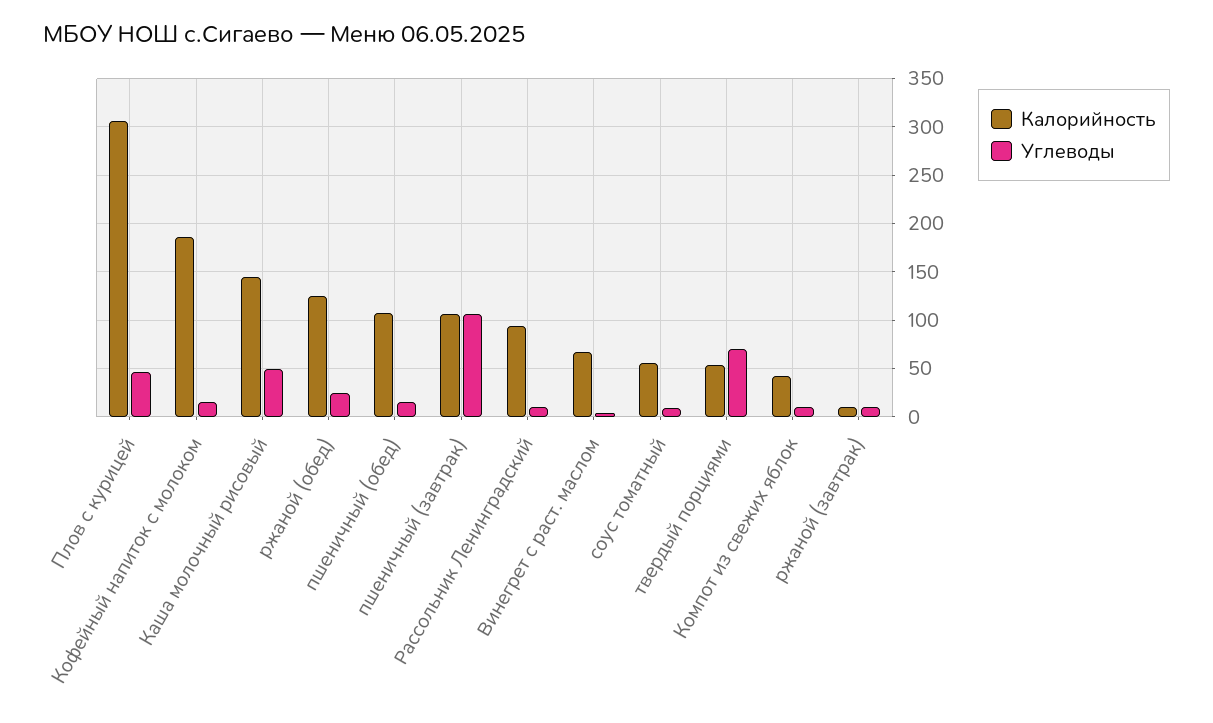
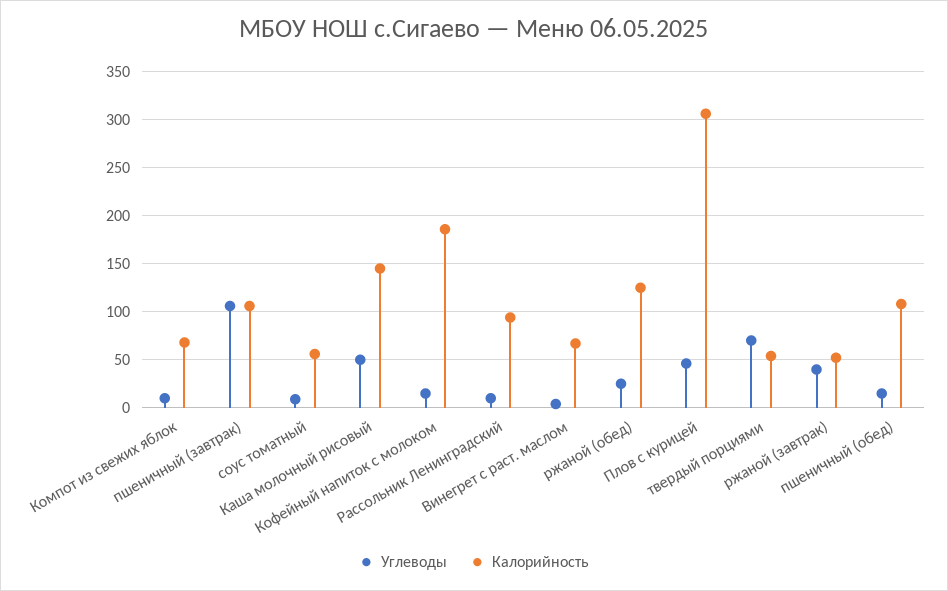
  {
    "Калорийность": {
      "Плов с курицей": 310,
      "Кофейный напиток с молоком": 190,
      "Каша молочный рисовый": 150,
      "ржаной (обед)": 130,
      "пшеничный (обед)": 110,
      "пшеничный (завтрак)": 110,
      "Рассольник Ленинградский": 90,
      "Винегрет с раст. маслом": 70,
      "соус томатный": 60,
      "твердый порциями": 50,
-     "Компот из свежих яблок": 40,
+     "Компот из свежих яблок": 70,
-     "ржаной (завтрак)": 10
+     "ржаной (завтрак)": 50
    },
    "Углеводы": {
      "Плов с курицей": 50,
      "Кофейный напиток с молоком": 20,
      "Каша молочный рисовый": 50,
      "ржаной (обед)": 30,
      "пшеничный (обед)": 20,
      "пшеничный (завтрак)": 110,
      "Рассольник Ленинградский": 10,
      "Винегрет с раст. маслом": 0,
      "соус томатный": 10,
      "твердый порциями": 70,
      "Компот из свежих яблок": 10,
-     "ржаной (завтрак)": 10
+     "ржаной (завтрак)": 40
    }
  }

